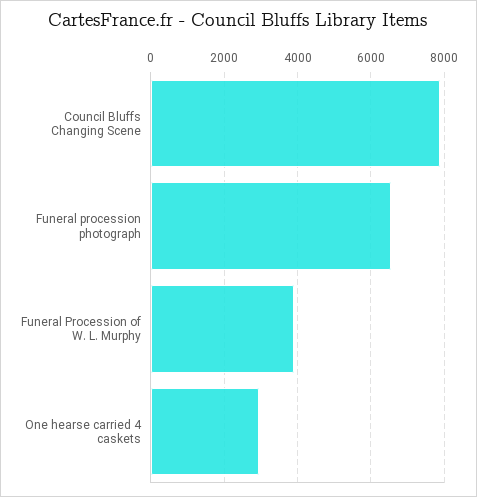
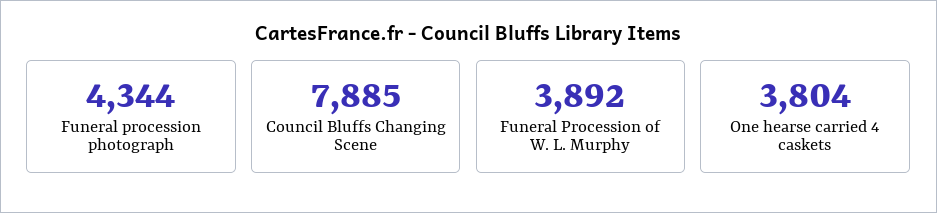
  {
    "Council Bluffs Changing Scene": 7885,
-   "Funeral procession photograph": 6600,
+   "Funeral procession photograph": 4344,
    "Funeral Procession of W. L. Murphy": 3892,
-   "One hearse carried 4 caskets": 3000
+   "One hearse carried 4 caskets": 3804
  }

